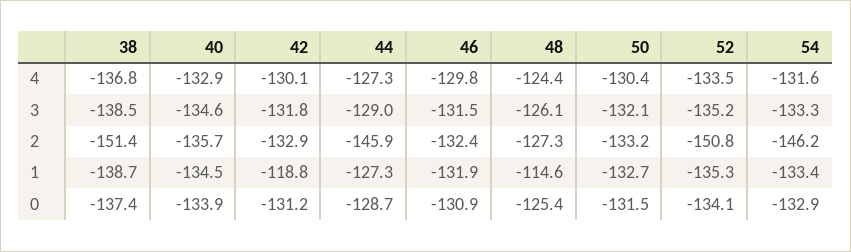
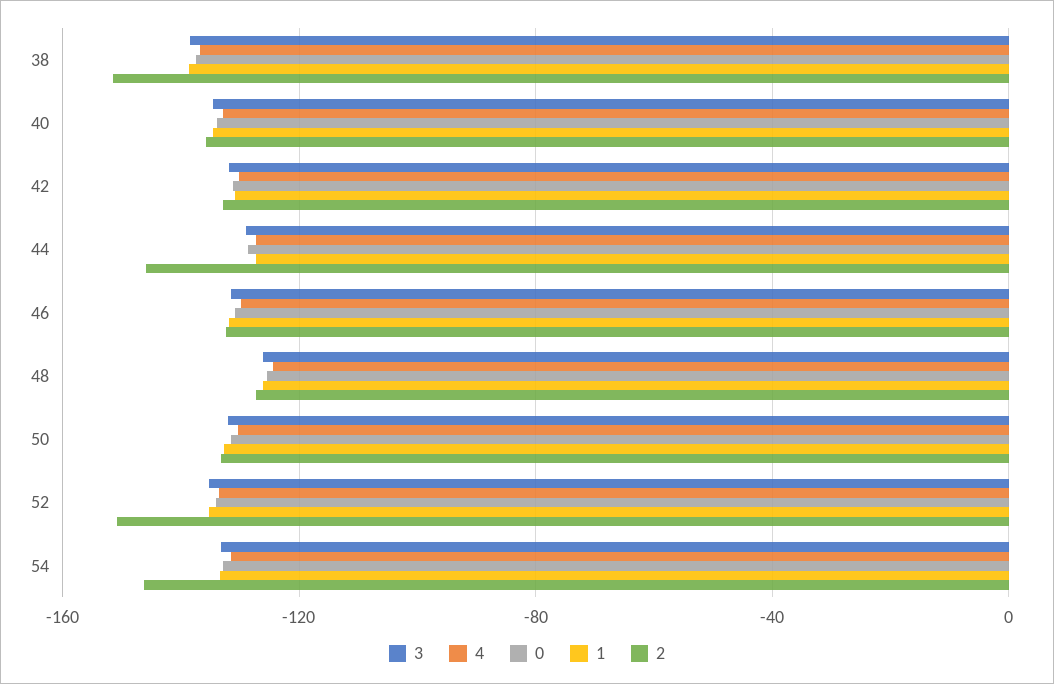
  {
    "4": {
      "38": -136.8,
      "40": -132.9,
      "42": -130.1,
      "44": -127.3,
      "46": -129.8,
      "48": -124.4,
      "50": -130.4,
      "52": -133.5,
      "54": -131.6
    },
    "3": {
      "38": -138.5,
      "40": -134.6,
      "42": -131.8,
      "44": -129,
      "46": -131.5,
      "48": -126.1,
      "50": -132.1,
      "52": -135.2,
      "54": -133.3
    },
    "2": {
      "38": -151.4,
      "40": -135.7,
      "42": -132.9,
      "44": -145.9,
      "46": -132.4,
      "48": -127.3,
      "50": -133.2,
      "52": -150.8,
      "54": -146.2
    },
    "1": {
      "38": -138.7,
      "40": -134.5,
-     "42": -118.8,
+     "42": -130,
      "44": -127.3,
      "46": -131.9,
-     "48": -114.6,
+     "48": -125,
      "50": -132.7,
      "52": -135.3,
      "54": -133.4
    },
    "0": {
      "38": -137.4,
      "40": -133.9,
      "42": -131.2,
      "44": -128.7,
      "46": -130.9,
      "48": -125.4,
      "50": -131.5,
      "52": -134.1,
      "54": -132.9
    }
  }

